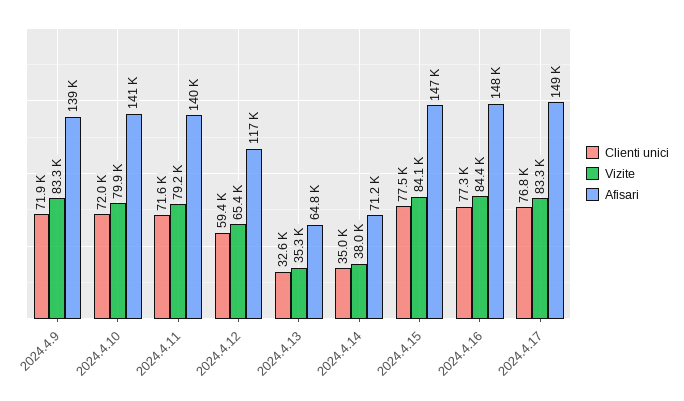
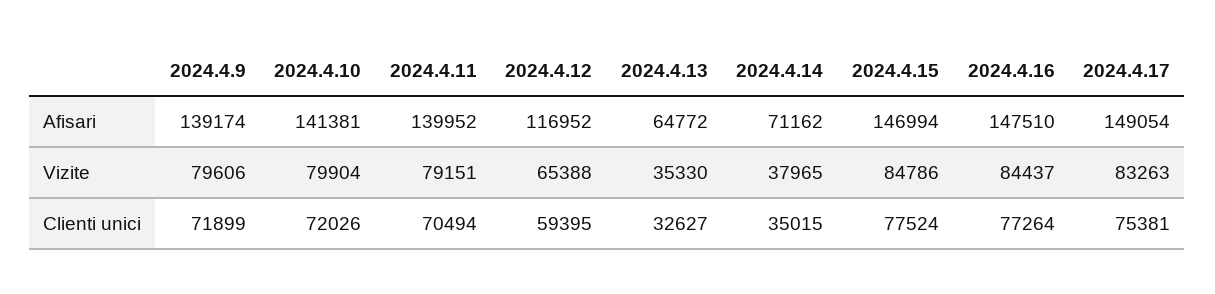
  {
    "Clienti unici": {
      "2024.4.9": 71899,
      "2024.4.10": 72026,
-     "2024.4.11": 71600,
+     "2024.4.11": 70494,
      "2024.4.12": 59395,
      "2024.4.13": 32627,
      "2024.4.14": 35015,
      "2024.4.15": 77524,
      "2024.4.16": 77264,
-     "2024.4.17": 76800
+     "2024.4.17": 75381
    },
    "Vizite": {
-     "2024.4.9": 83300,
+     "2024.4.9": 79606,
      "2024.4.10": 79904,
      "2024.4.11": 79151,
      "2024.4.12": 65388,
      "2024.4.13": 35330,
      "2024.4.14": 37965,
-     "2024.4.15": 84100,
+     "2024.4.15": 84786,
      "2024.4.16": 84437,
      "2024.4.17": 83263
    },
    "Afisari": {
      "2024.4.9": 139174,
      "2024.4.10": 141381,
      "2024.4.11": 139952,
      "2024.4.12": 116952,
      "2024.4.13": 64772,
      "2024.4.14": 71162,
      "2024.4.15": 146994,
      "2024.4.16": 147510,
      "2024.4.17": 149054
    }
  }

